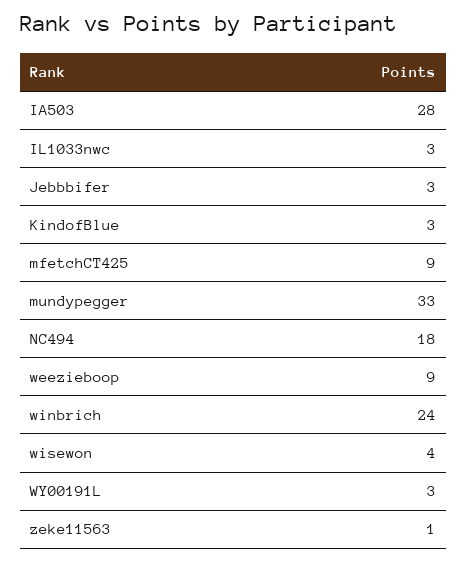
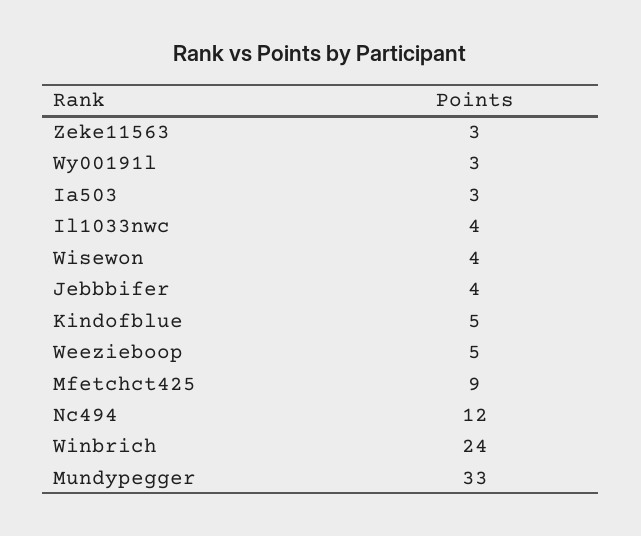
  {
-   "IA503": 28,
+   "IA503": 3,
-   "IL1033nwc": 3,
+   "IL1033nwc": 4,
-   "Jebbbifer": 3,
+   "Jebbbifer": 4,
-   "KindofBlue": 3,
+   "KindofBlue": 5,
    "mfetchCT425": 9,
    "mundypegger": 33,
-   "NC494": 18,
+   "NC494": 12,
-   "weezieboop": 9,
+   "weezieboop": 5,
    "winbrich": 24,
    "wisewon": 4,
    "WY00191L": 3,
-   "zeke11563": 1
+   "zeke11563": 3
  }

